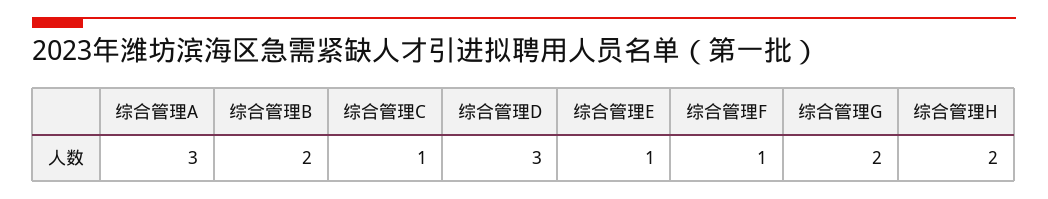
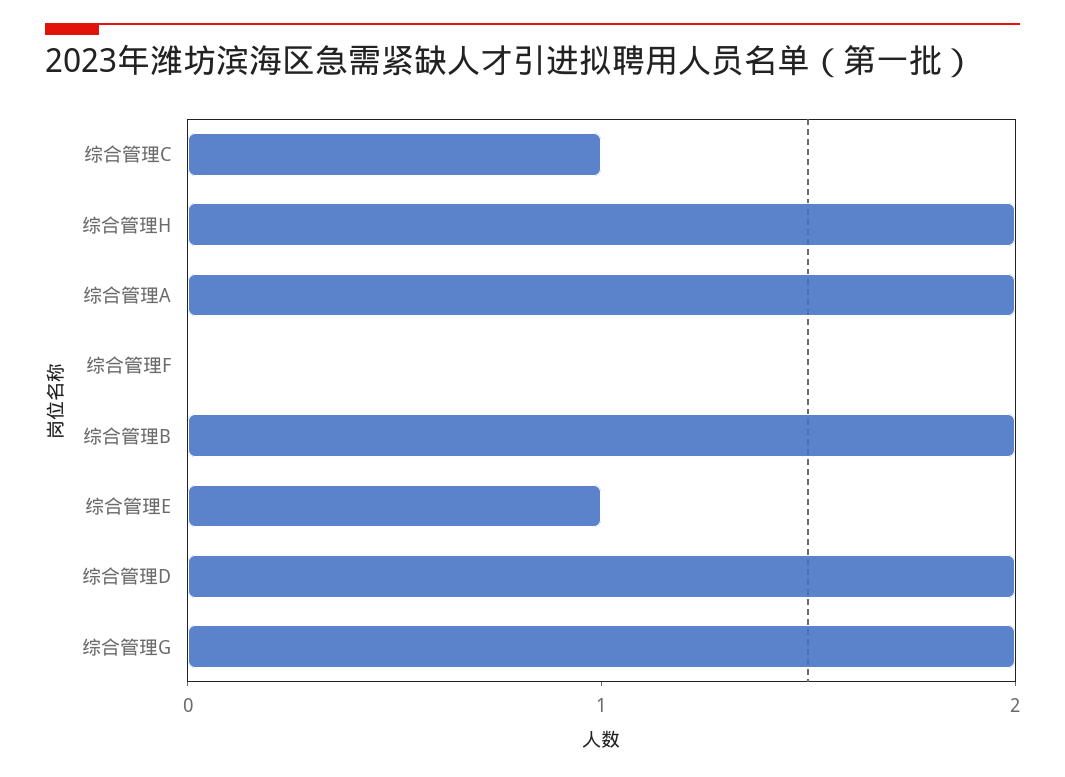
  {
-   "综合管理A": 3,
+   "综合管理A": 2,
    "综合管理B": 2,
    "综合管理C": 1,
-   "综合管理D": 3,
+   "综合管理D": 2,
    "综合管理E": 1,
-   "综合管理F": 1,
+   "综合管理F": 0,
    "综合管理G": 2,
    "综合管理H": 2
  }

